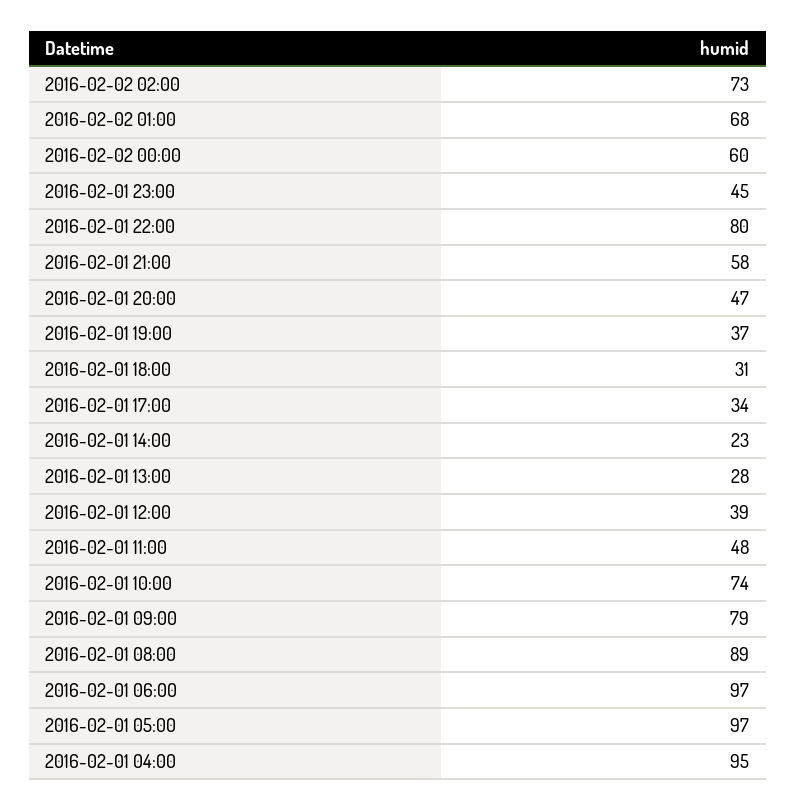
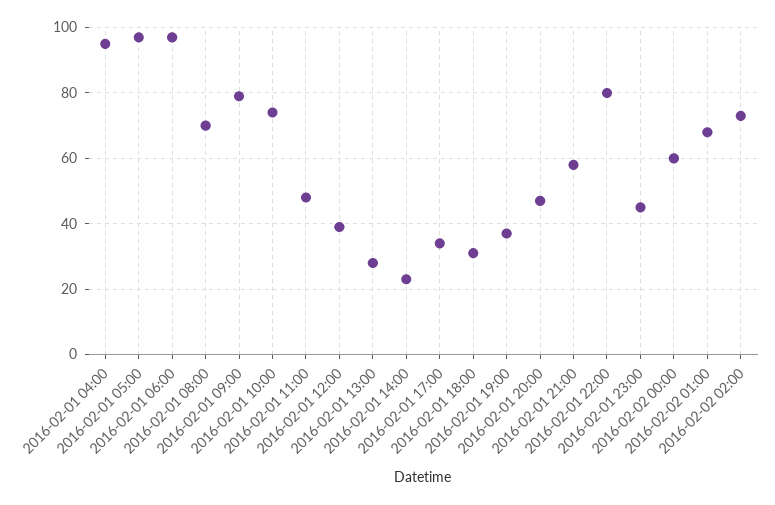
  {
    "2016-02-02 02:00": 73,
    "2016-02-02 01:00": 68,
    "2016-02-02 00:00": 60,
    "2016-02-01 23:00": 45,
    "2016-02-01 22:00": 80,
    "2016-02-01 21:00": 58,
    "2016-02-01 20:00": 47,
    "2016-02-01 19:00": 37,
    "2016-02-01 18:00": 31,
    "2016-02-01 17:00": 34,
    "2016-02-01 14:00": 23,
    "2016-02-01 13:00": 28,
    "2016-02-01 12:00": 39,
    "2016-02-01 11:00": 48,
    "2016-02-01 10:00": 74,
    "2016-02-01 09:00": 79,
-   "2016-02-01 08:00": 89,
+   "2016-02-01 08:00": 70,
    "2016-02-01 06:00": 97,
    "2016-02-01 05:00": 97,
    "2016-02-01 04:00": 95
  }

